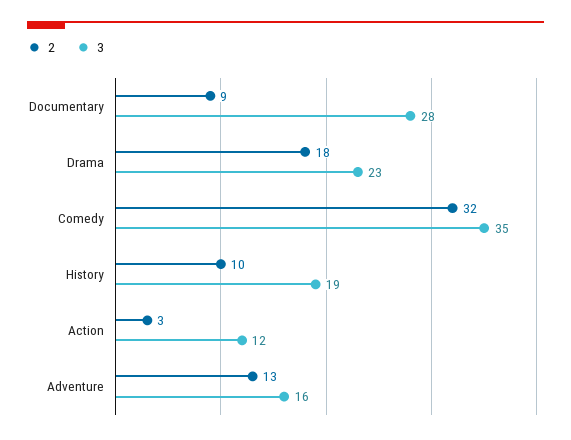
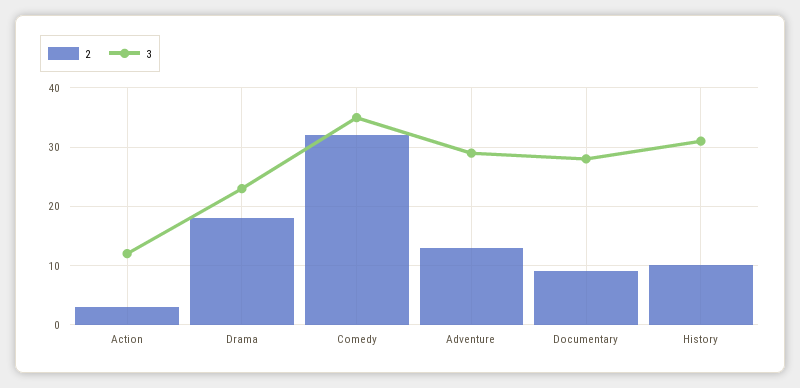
  {
    "2": {
      "Documentary": 9,
      "Drama": 18,
      "Comedy": 32,
      "History": 10,
      "Action": 3,
      "Adventure": 13
    },
    "3": {
      "Documentary": 28,
      "Drama": 23,
      "Comedy": 35,
-     "History": 19,
+     "History": 30,
      "Action": 12,
-     "Adventure": 16
+     "Adventure": 30
    }
  }

